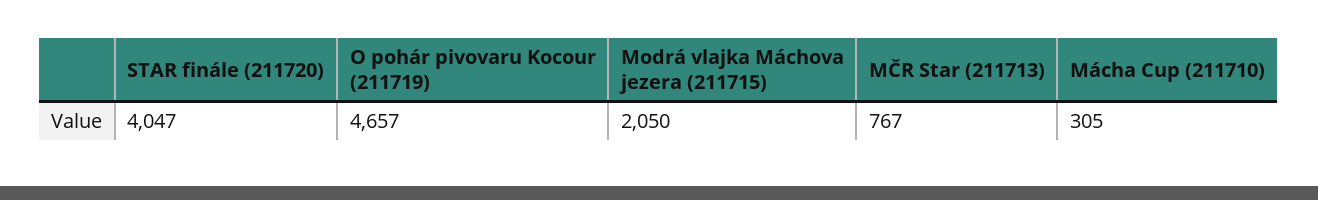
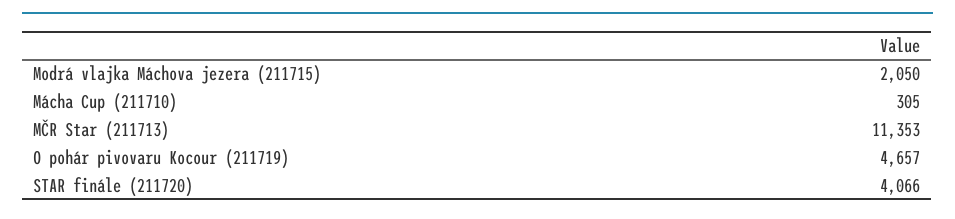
  {
-   "STAR finále (211720)": 4047,
+   "STAR finále (211720)": 4066,
    "O pohár pivovaru Kocour (211719)": 4657,
    "Modrá vlajka Máchova jezera (211715)": 2050,
-   "MČR Star (211713)": 767,
+   "MČR Star (211713)": 11353,
    "Mácha Cup (211710)": 305
  }

